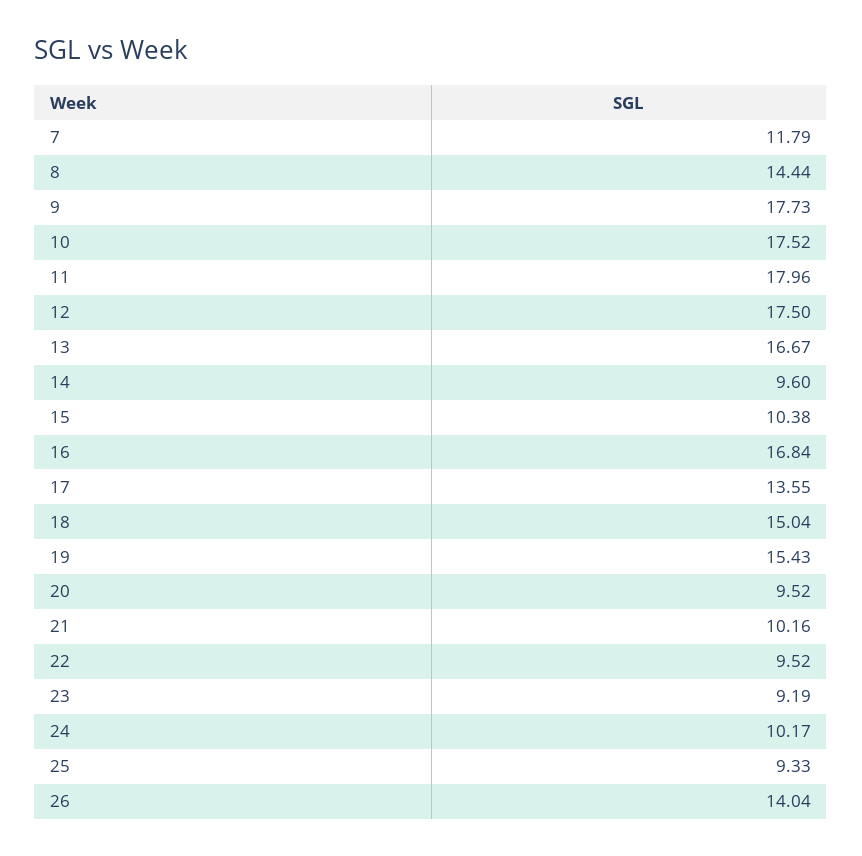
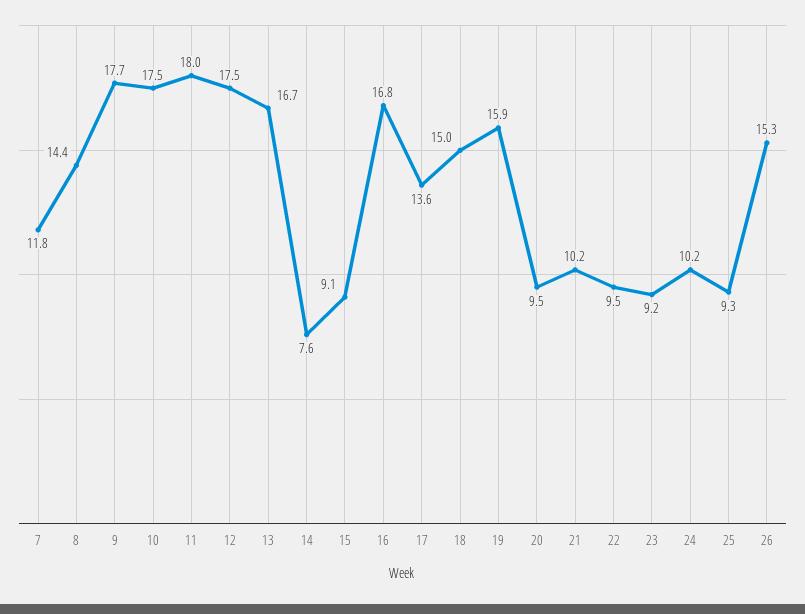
  {
    "7": 11.79,
    "8": 14.44,
    "9": 17.73,
    "10": 17.52,
    "11": 17.96,
    "12": 17.5,
    "13": 16.67,
-   "14": 9.6,
+   "14": 7.6,
-   "15": 10.38,
+   "15": 9.1,
    "16": 16.84,
    "17": 13.55,
    "18": 15.04,
-   "19": 15.43,
+   "19": 15.9,
    "20": 9.52,
    "21": 10.16,
    "22": 9.52,
    "23": 9.19,
    "24": 10.17,
    "25": 9.33,
-   "26": 14.04
+   "26": 15.3
  }

